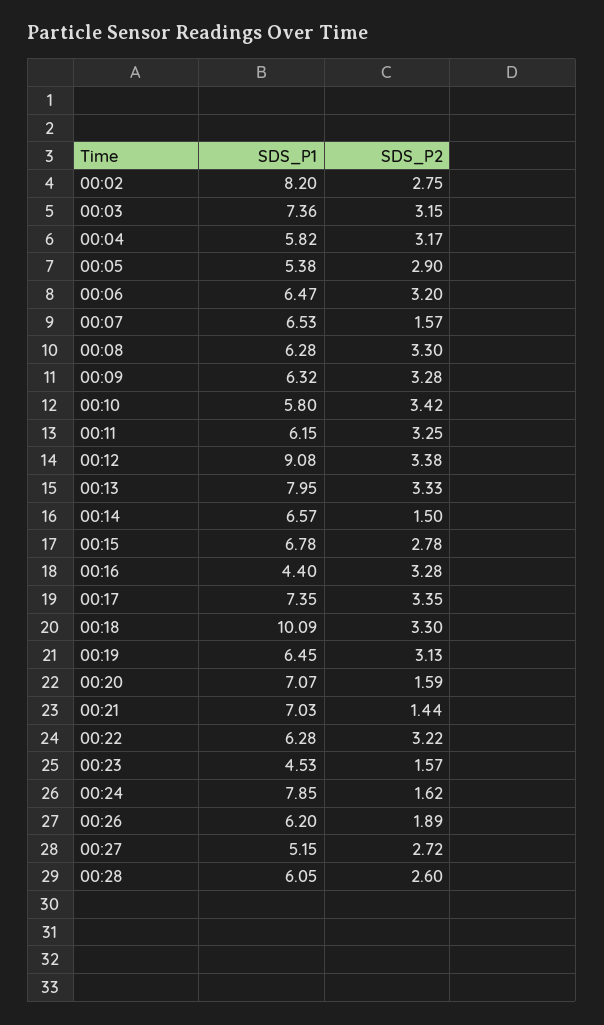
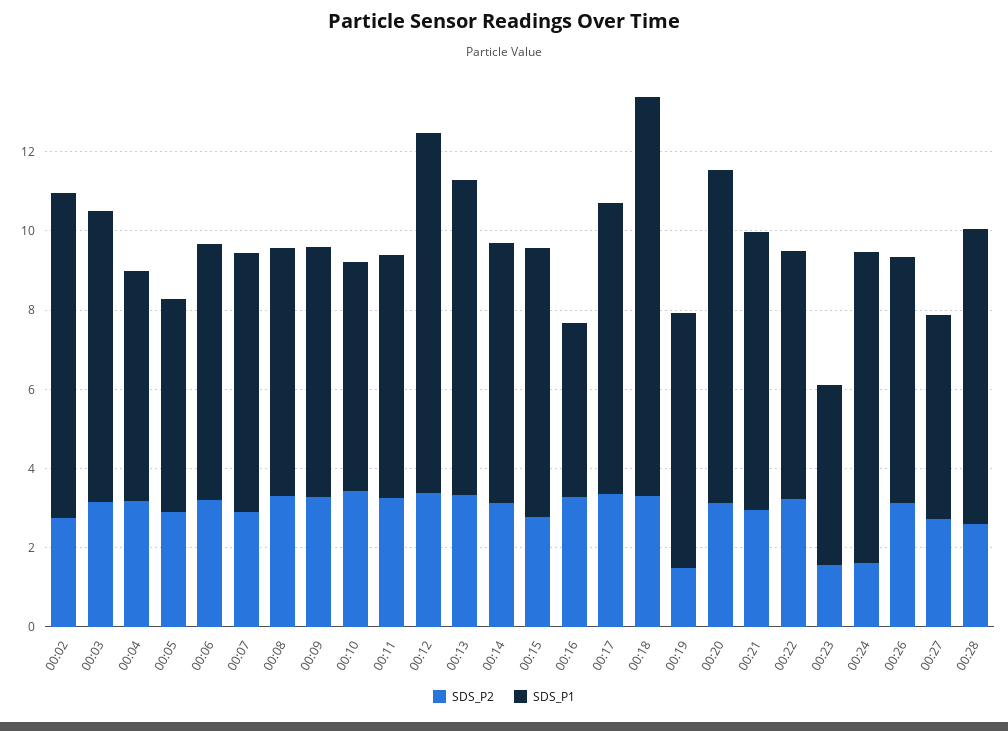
  {
    "SDS_P1": {
      "00:02": 8.2,
      "00:03": 7.36,
      "00:04": 5.82,
      "00:05": 5.38,
      "00:06": 6.47,
      "00:07": 6.53,
      "00:08": 6.28,
      "00:09": 6.32,
      "00:10": 5.8,
      "00:11": 6.15,
      "00:12": 9.08,
      "00:13": 7.95,
      "00:14": 6.57,
      "00:15": 6.78,
      "00:16": 4.4,
      "00:17": 7.35,
      "00:18": 10.09,
      "00:19": 6.45,
-     "00:20": 7.07,
+     "00:20": 8.5,
      "00:21": 7.03,
      "00:22": 6.28,
      "00:23": 4.53,
      "00:24": 7.85,
      "00:26": 6.2,
      "00:27": 5.15,
-     "00:28": 6.05
+     "00:28": 7.5
    },
    "SDS_P2": {
      "00:02": 2.75,
      "00:03": 3.15,
      "00:04": 3.17,
      "00:05": 2.9,
      "00:06": 3.2,
-     "00:07": 1.57,
+     "00:07": 3,
      "00:08": 3.3,
      "00:09": 3.28,
      "00:10": 3.42,
      "00:11": 3.25,
      "00:12": 3.38,
      "00:13": 3.33,
-     "00:14": 1.5,
+     "00:14": 3,
      "00:15": 2.78,
      "00:16": 3.28,
      "00:17": 3.35,
      "00:18": 3.3,
-     "00:19": 3.13,
+     "00:19": 1.5,
-     "00:20": 1.59,
+     "00:20": 3,
-     "00:21": 1.44,
+     "00:21": 3,
      "00:22": 3.22,
      "00:23": 1.57,
      "00:24": 1.62,
-     "00:26": 1.89,
+     "00:26": 3,
      "00:27": 2.72,
      "00:28": 2.6
    }
  }

